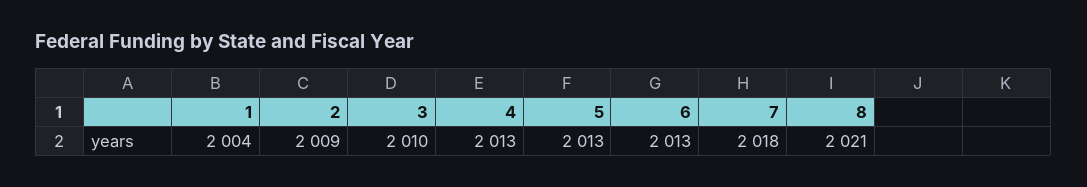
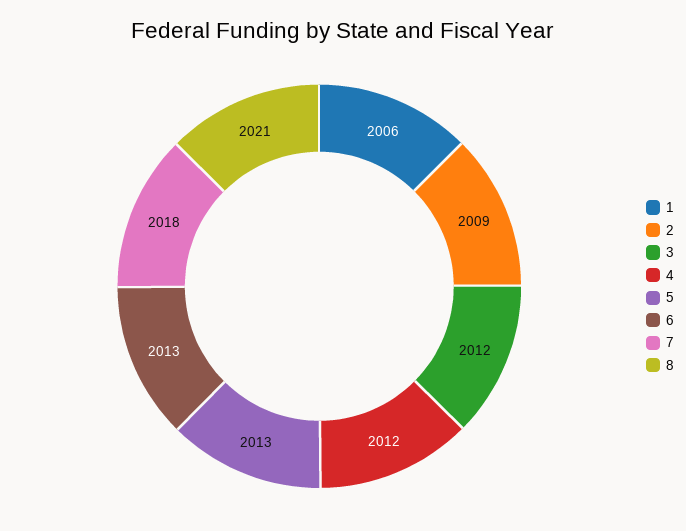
  {
-   "1": 2004,
+   "1": 2006,
    "2": 2009,
-   "3": 2010,
+   "3": 2012,
-   "4": 2013,
+   "4": 2012,
    "5": 2013,
    "6": 2013,
    "7": 2018,
    "8": 2021
  }

